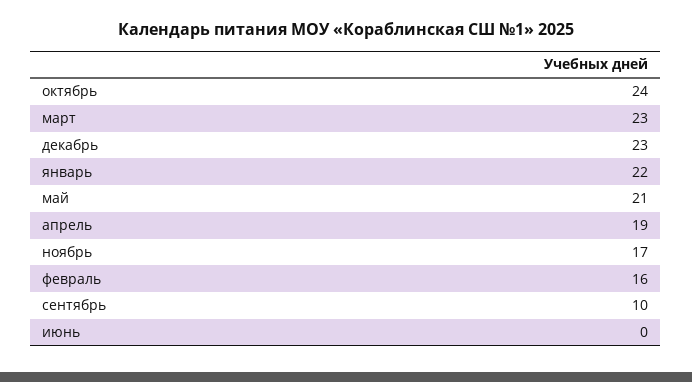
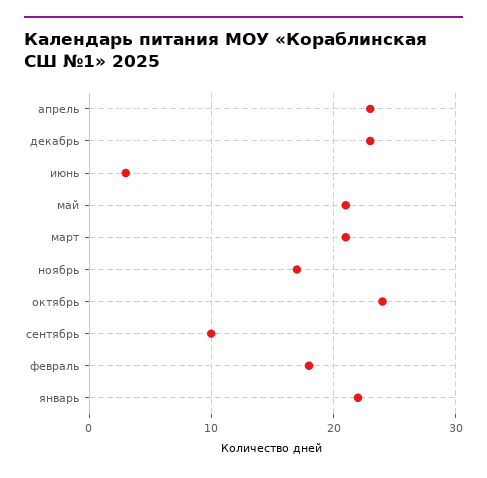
  {
    "октябрь": 24,
-   "март": 23,
+   "март": 21,
    "декабрь": 23,
    "январь": 22,
    "май": 21,
-   "апрель": 19,
+   "апрель": 23,
    "ноябрь": 17,
-   "февраль": 16,
+   "февраль": 18,
    "сентябрь": 10,
-   "июнь": 0
+   "июнь": 3
  }

